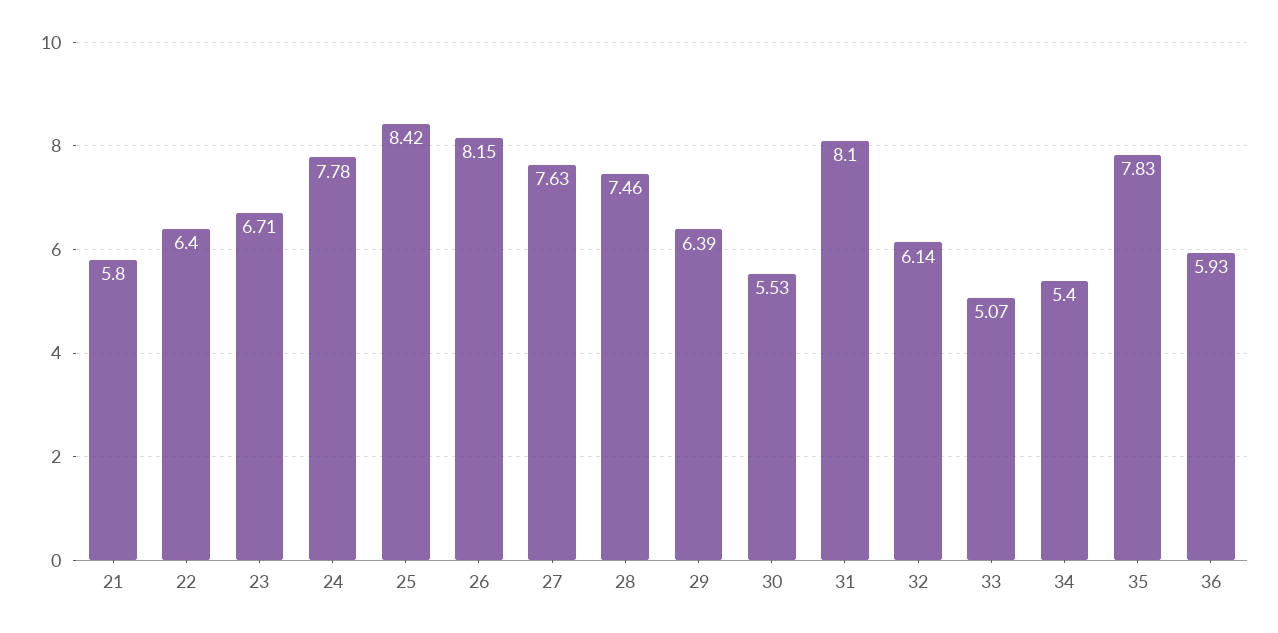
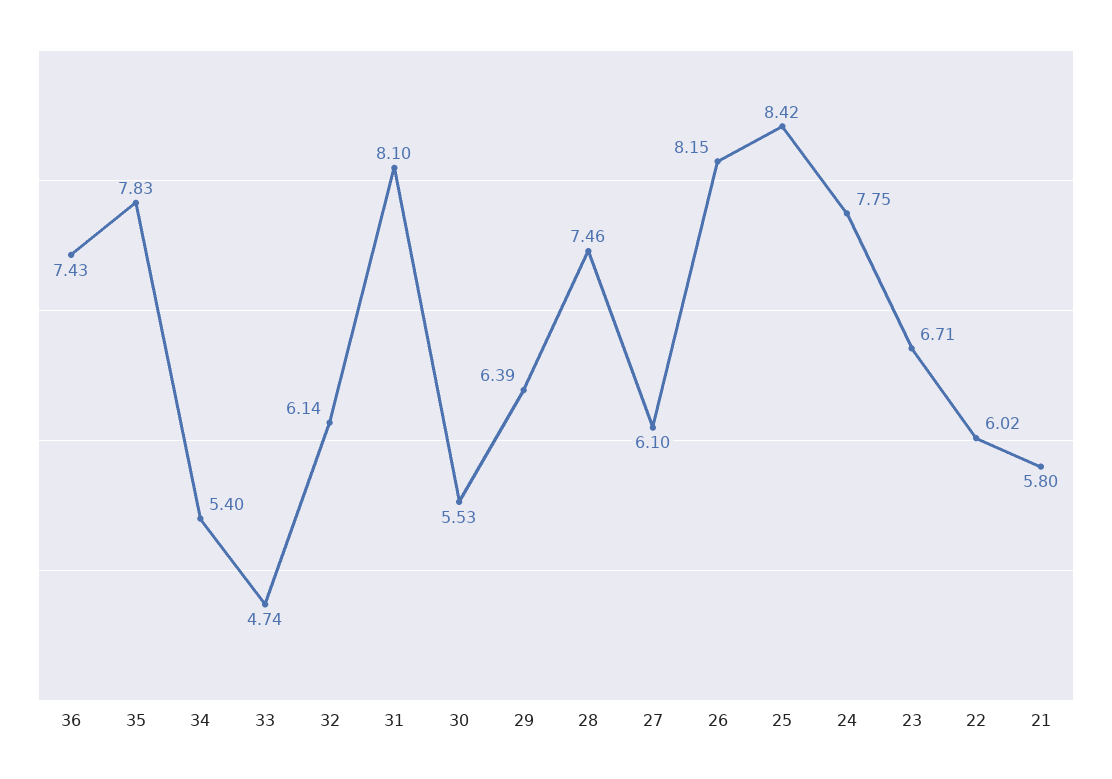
  {
    "21": 5.8,
-   "22": 6.4,
+   "22": 6.02,
    "23": 6.71,
-   "24": 7.78,
+   "24": 7.75,
    "25": 8.42,
    "26": 8.15,
-   "27": 7.63,
+   "27": 6.1,
    "28": 7.46,
    "29": 6.39,
    "30": 5.53,
    "31": 8.1,
    "32": 6.14,
-   "33": 5.07,
+   "33": 4.74,
    "34": 5.4,
    "35": 7.83,
-   "36": 5.93
+   "36": 7.43
  }

